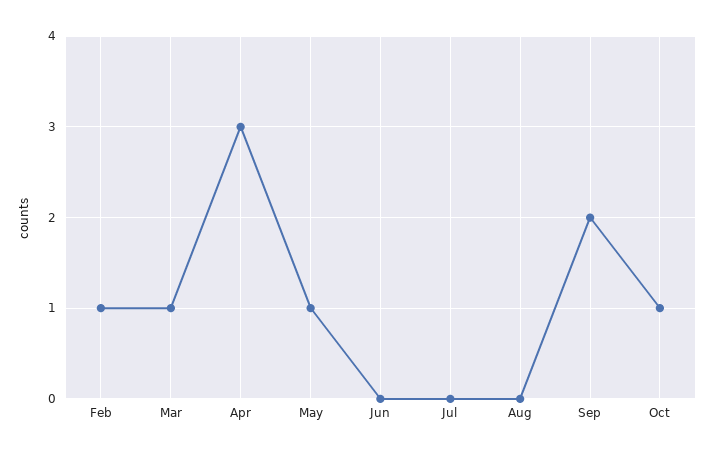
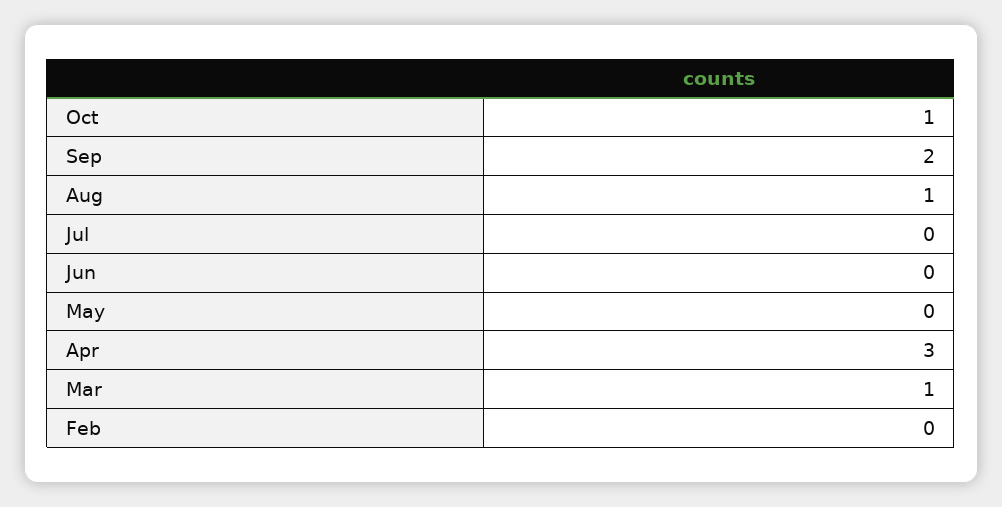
  {
-   "Feb": 1,
+   "Feb": 0,
    "Mar": 1,
    "Apr": 3,
-   "May": 1,
+   "May": 0,
    "Jun": 0,
    "Jul": 0,
-   "Aug": 0,
+   "Aug": 1,
    "Sep": 2,
    "Oct": 1
  }

